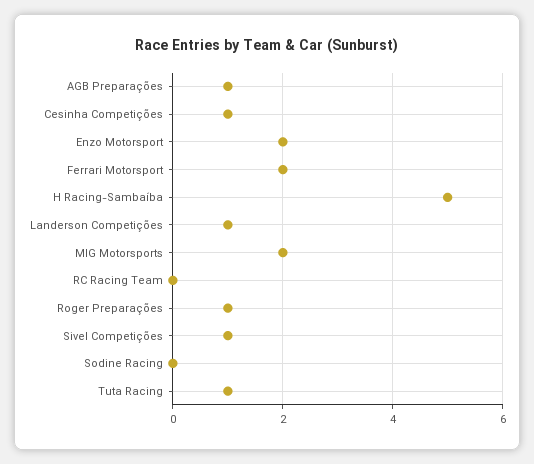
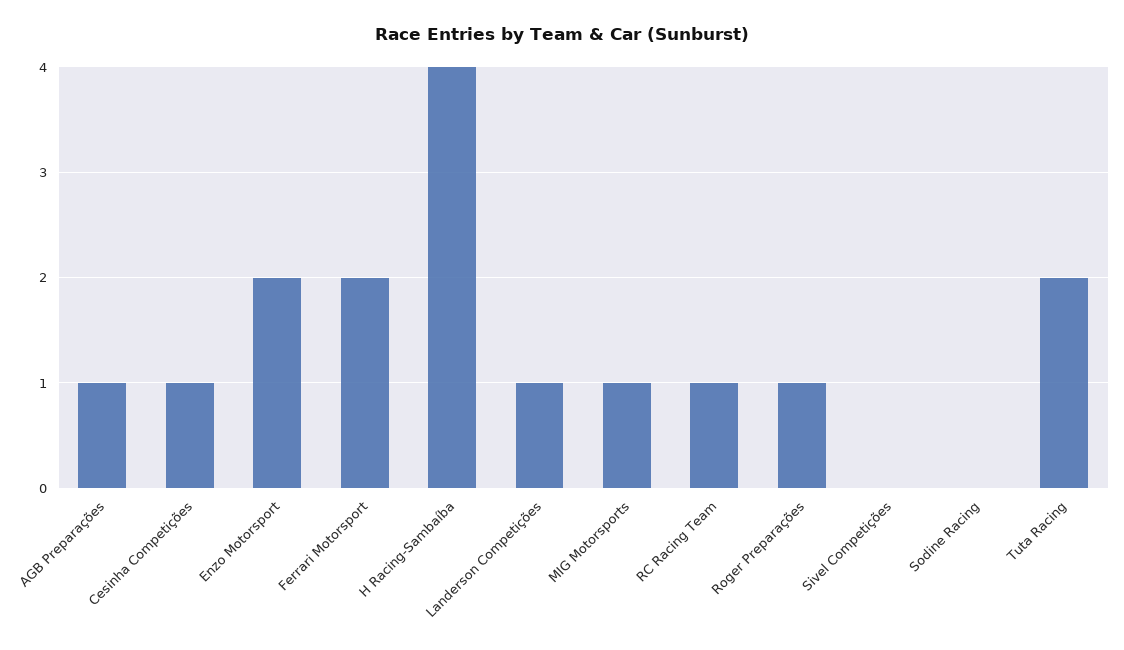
  {
    "AGB Preparações": 1,
    "Cesinha Competições": 1,
    "Enzo Motorsport": 2,
    "Ferrari Motorsport": 2,
-   "H Racing-Sambaíba": 5,
+   "H Racing-Sambaíba": 4,
    "Landerson Competições": 1,
-   "MIG Motorsports": 2,
+   "MIG Motorsports": 1,
-   "RC Racing Team": 0,
+   "RC Racing Team": 1,
    "Roger Preparações": 1,
-   "Sivel Competições": 1,
+   "Sivel Competições": 0,
    "Sodine Racing": 0,
-   "Tuta Racing": 1
+   "Tuta Racing": 2
  }

